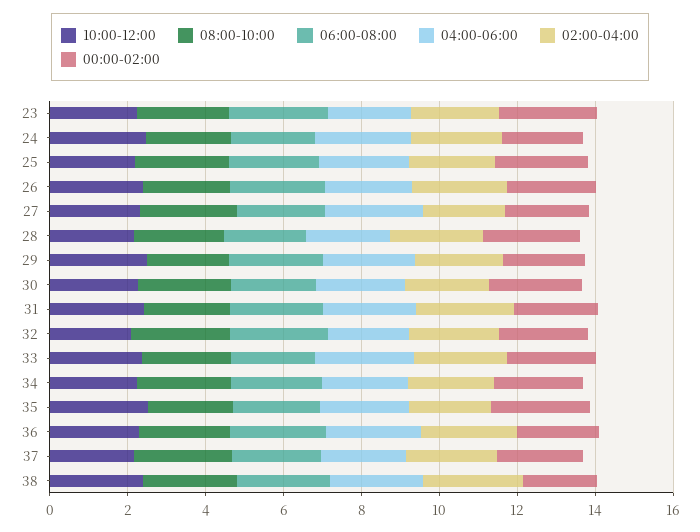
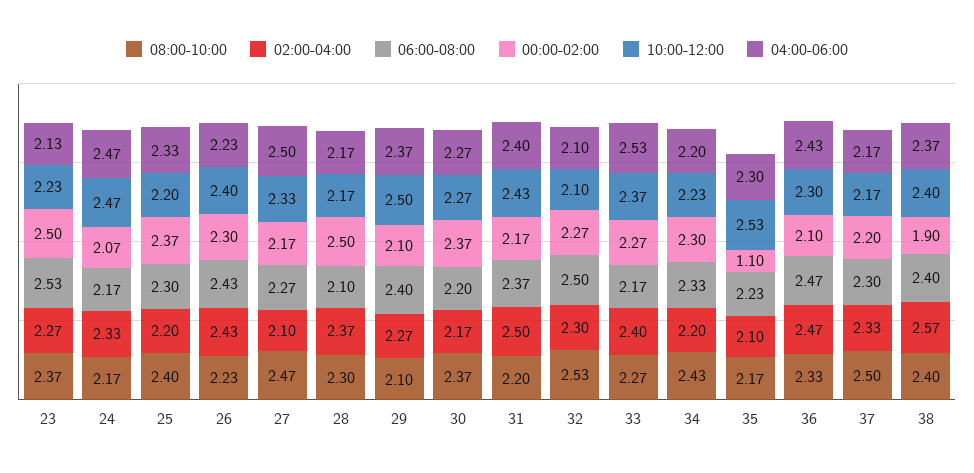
  {
    "10:00-12:00": {
      "23": 2.23,
      "24": 2.47,
      "25": 2.2,
      "26": 2.4,
      "27": 2.33,
      "28": 2.17,
      "29": 2.5,
      "30": 2.27,
      "31": 2.43,
      "32": 2.1,
      "33": 2.37,
      "34": 2.23,
      "35": 2.53,
      "36": 2.3,
      "37": 2.17,
      "38": 2.4
    },
    "08:00-10:00": {
      "23": 2.37,
      "24": 2.17,
      "25": 2.4,
      "26": 2.23,
      "27": 2.47,
      "28": 2.3,
      "29": 2.1,
      "30": 2.37,
      "31": 2.2,
      "32": 2.53,
      "33": 2.27,
      "34": 2.43,
      "35": 2.17,
      "36": 2.33,
      "37": 2.5,
      "38": 2.4
    },
    "06:00-08:00": {
      "23": 2.53,
      "24": 2.17,
      "25": 2.3,
      "26": 2.43,
      "27": 2.27,
      "28": 2.1,
      "29": 2.4,
      "30": 2.2,
      "31": 2.37,
      "32": 2.5,
      "33": 2.17,
      "34": 2.33,
      "35": 2.23,
      "36": 2.47,
      "37": 2.3,
      "38": 2.4
    },
    "04:00-06:00": {
      "23": 2.13,
      "24": 2.47,
      "25": 2.33,
      "26": 2.23,
      "27": 2.5,
      "28": 2.17,
      "29": 2.37,
      "30": 2.27,
      "31": 2.4,
      "32": 2.1,
      "33": 2.53,
      "34": 2.2,
      "35": 2.3,
      "36": 2.43,
      "37": 2.17,
      "38": 2.37
    },
    "02:00-04:00": {
      "23": 2.27,
      "24": 2.33,
      "25": 2.2,
      "26": 2.43,
      "27": 2.1,
      "28": 2.37,
      "29": 2.27,
      "30": 2.17,
      "31": 2.5,
      "32": 2.3,
      "33": 2.4,
      "34": 2.2,
      "35": 2.1,
      "36": 2.47,
      "37": 2.33,
      "38": 2.57
    },
    "00:00-02:00": {
      "23": 2.5,
      "24": 2.07,
      "25": 2.37,
      "26": 2.3,
      "27": 2.17,
      "28": 2.5,
      "29": 2.1,
      "30": 2.37,
      "31": 2.17,
      "32": 2.27,
      "33": 2.27,
      "34": 2.3,
-     "35": 2.5,
+     "35": 1.1,
      "36": 2.1,
      "37": 2.2,
      "38": 1.9
    }
  }

